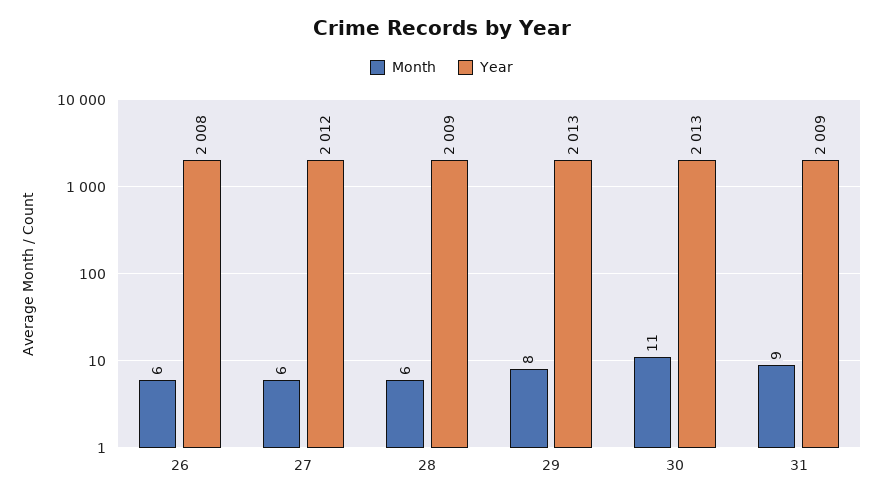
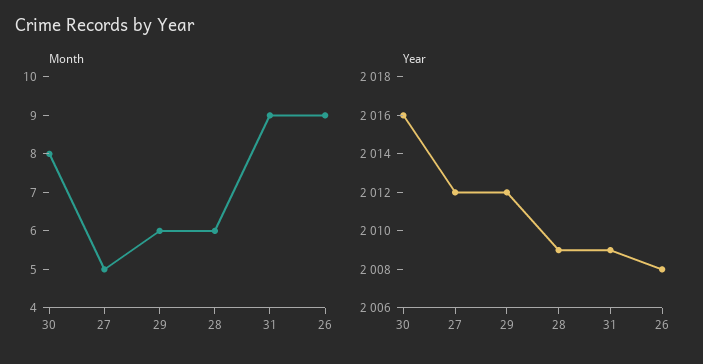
  {
    "Month": {
-     "26": 6,
+     "26": 9,
-     "27": 6,
+     "27": 5,
      "28": 6,
-     "29": 8,
+     "29": 6,
-     "30": 11,
+     "30": 8,
      "31": 9
    },
    "Year": {
      "26": 2008,
      "27": 2012,
      "28": 2009,
-     "29": 2013,
+     "29": 2012,
-     "30": 2013,
+     "30": 2016,
      "31": 2009
    }
  }

